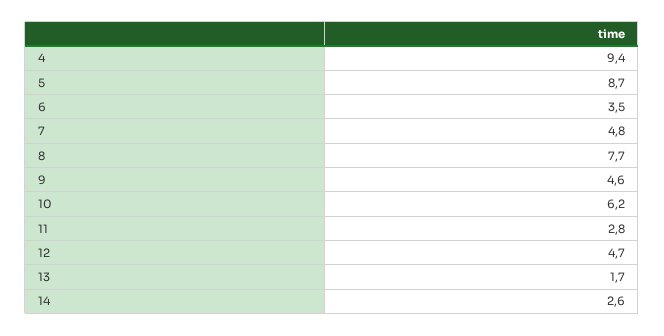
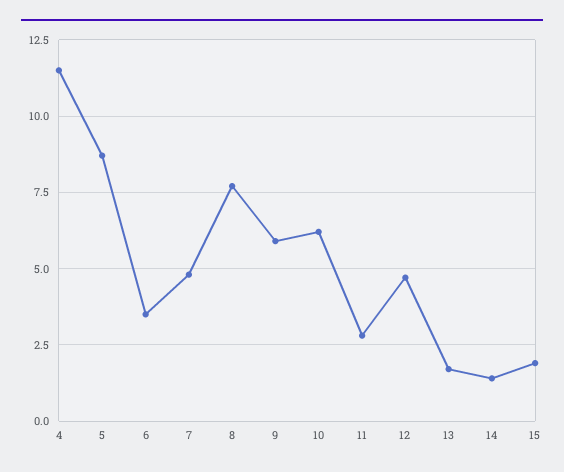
  {
-   "4": 9.4,
+   "4": 11.5,
    "5": 8.7,
    "6": 3.5,
    "7": 4.8,
    "8": 7.7,
-   "9": 4.6,
+   "9": 6,
    "10": 6.2,
    "11": 2.8,
    "12": 4.7,
    "13": 1.7,
-   "14": 2.6
+   "14": 1.5,
+   "15": 2
  }

